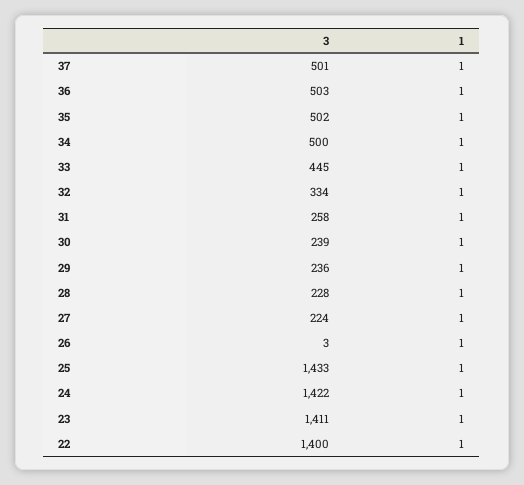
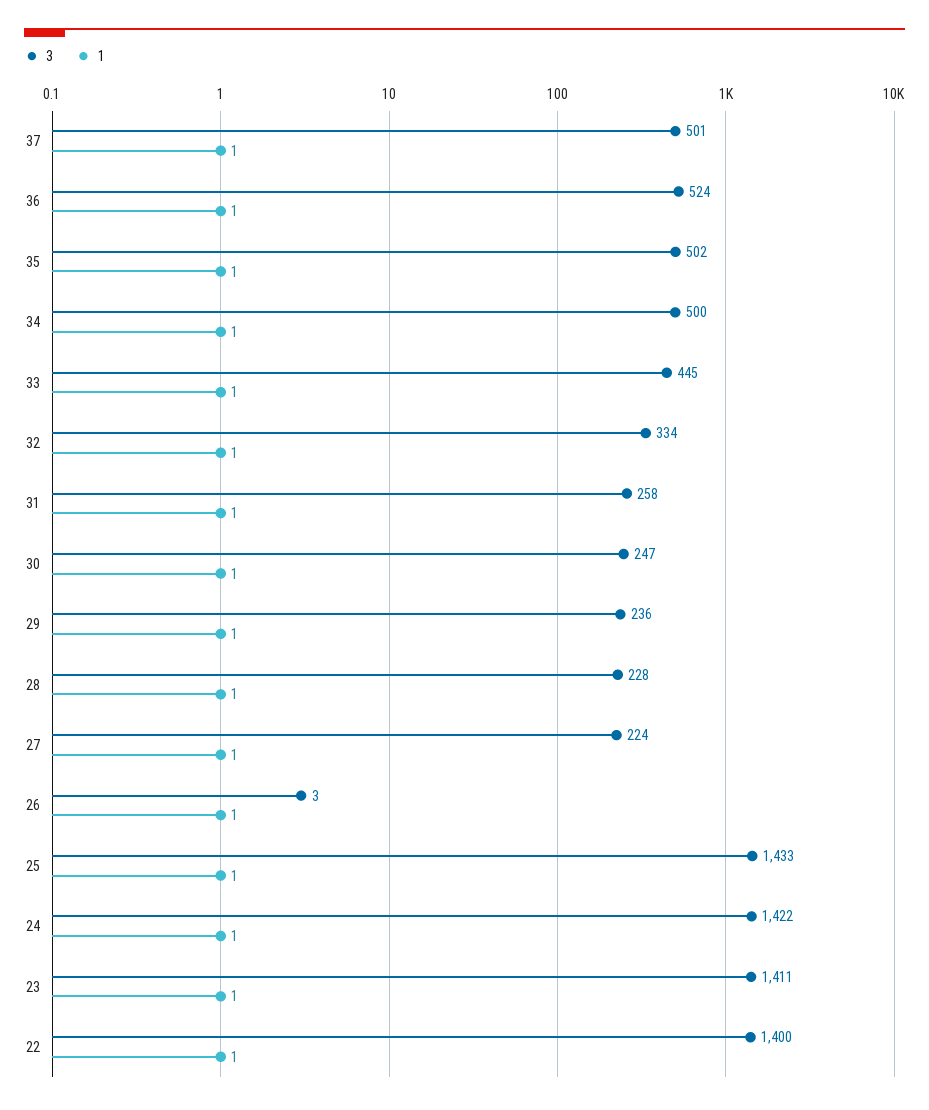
  {
    "3": {
      "37": 501,
-     "36": 503,
+     "36": 524,
      "35": 502,
      "34": 500,
      "33": 445,
      "32": 334,
      "31": 258,
-     "30": 239,
+     "30": 247,
      "29": 236,
      "28": 228,
      "27": 224,
      "26": 3,
      "25": 1433,
      "24": 1422,
      "23": 1411,
      "22": 1400
    },
    "1": {
      "37": 1,
      "36": 1,
      "35": 1,
      "34": 1,
      "33": 1,
      "32": 1,
      "31": 1,
      "30": 1,
      "29": 1,
      "28": 1,
      "27": 1,
      "26": 1,
      "25": 1,
      "24": 1,
      "23": 1,
      "22": 1
    }
  }

